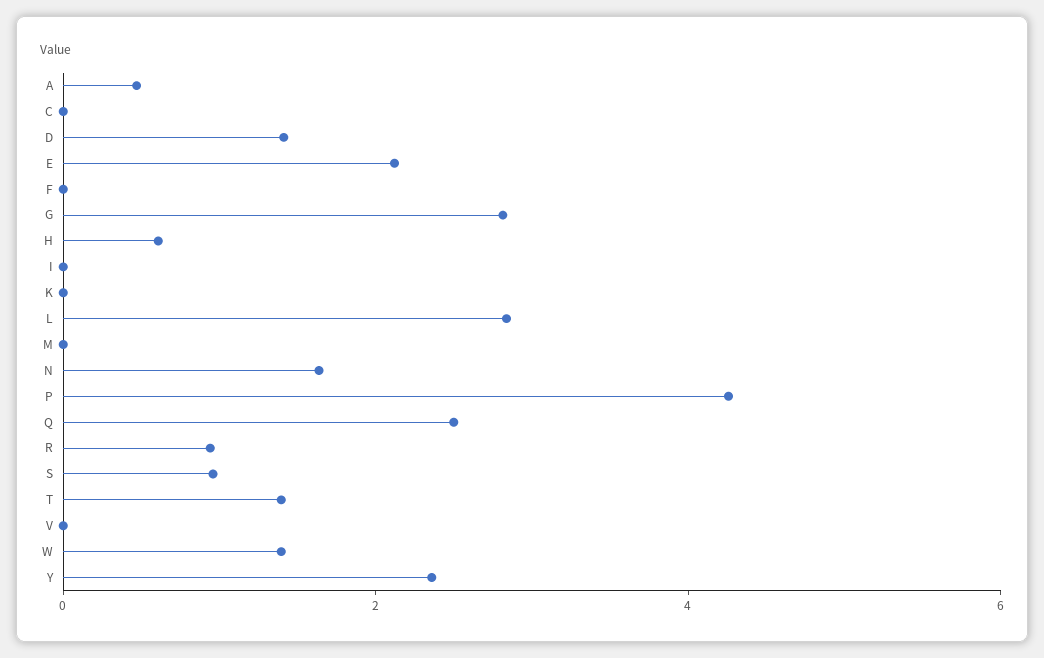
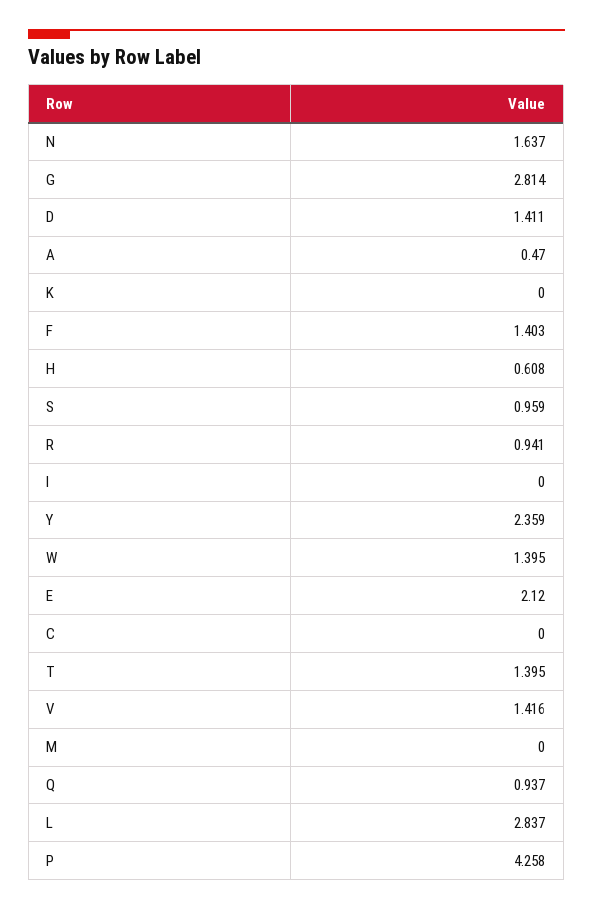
  {
    "A": 0.47,
    "C": 0,
    "D": 1.411,
    "E": 2.12,
-   "F": 0,
+   "F": 1.403,
    "G": 2.814,
    "H": 0.608,
    "I": 0,
    "K": 0,
    "L": 2.837,
    "M": 0,
    "N": 1.637,
    "P": 4.258,
-   "Q": 2.5,
+   "Q": 0.937,
    "R": 0.941,
    "S": 0.959,
    "T": 1.395,
-   "V": 0,
+   "V": 1.416,
    "W": 1.395,
    "Y": 2.359
  }

